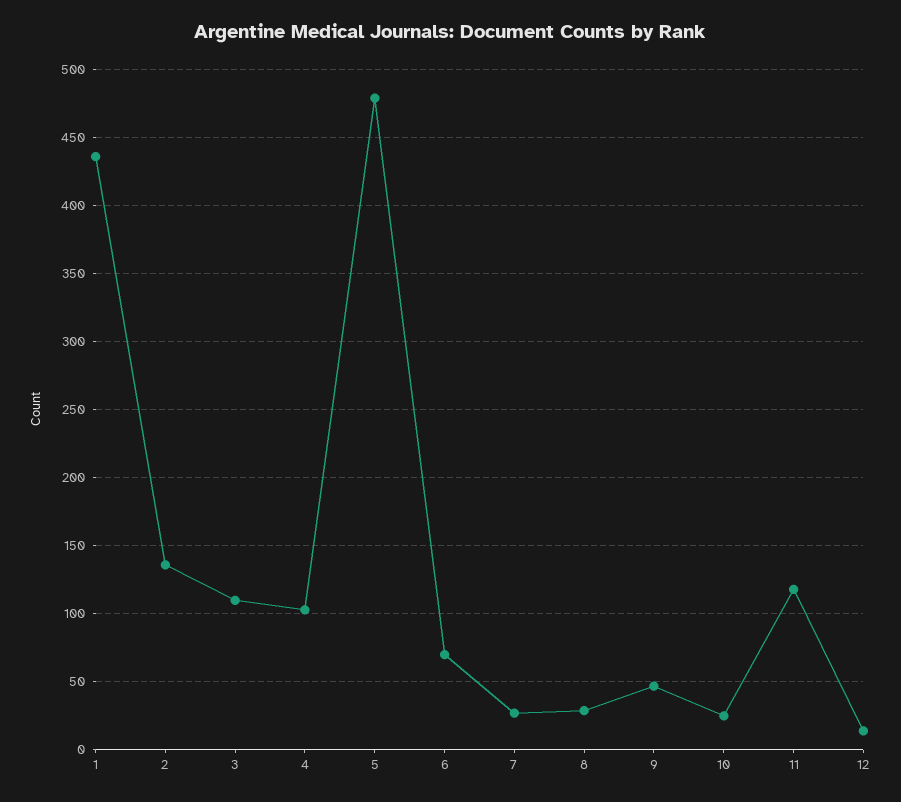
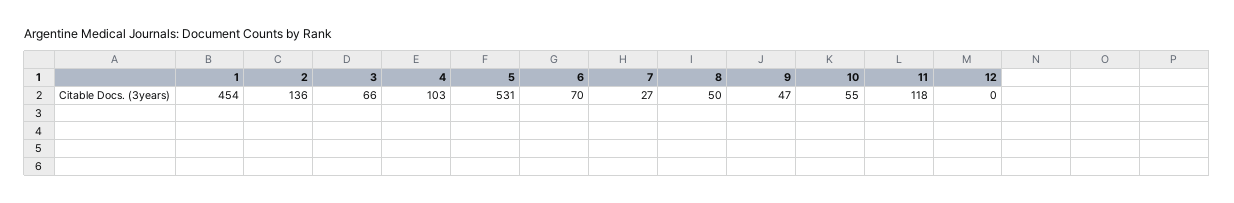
  {
-   "1": 435,
+   "1": 454,
    "2": 136,
-   "3": 110,
+   "3": 66,
    "4": 103,
-   "5": 480,
+   "5": 531,
    "6": 70,
    "7": 27,
-   "8": 30,
+   "8": 50,
    "9": 47,
-   "10": 25,
+   "10": 55,
    "11": 118,
-   "12": 15
+   "12": 0
  }

